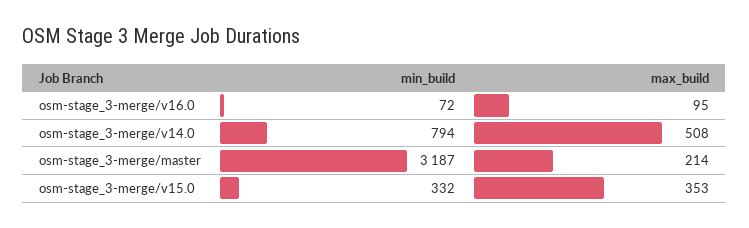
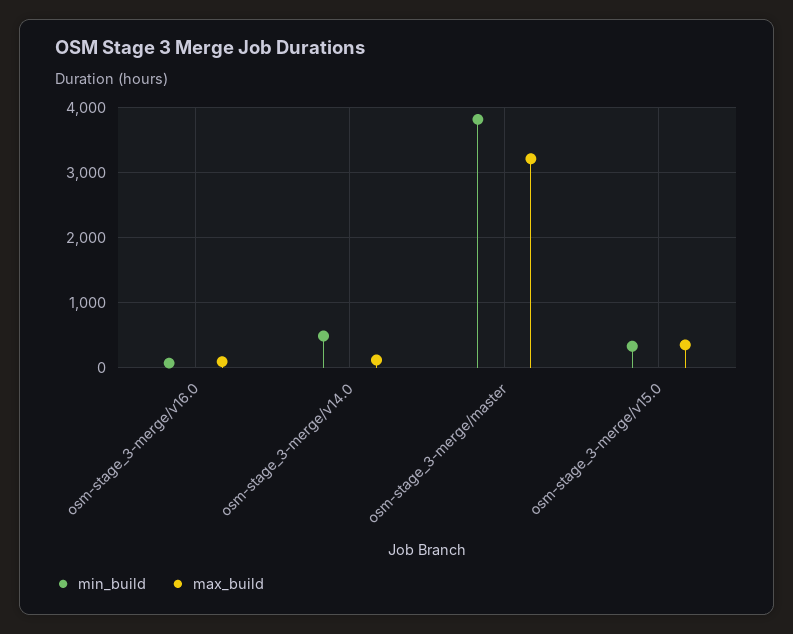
  {
    "min_build": {
      "osm-stage_3-merge/v16.0": 72,
-     "osm-stage_3-merge/v14.0": 794,
+     "osm-stage_3-merge/v14.0": 500,
-     "osm-stage_3-merge/master": 3187,
+     "osm-stage_3-merge/master": 3800,
      "osm-stage_3-merge/v15.0": 332
    },
    "max_build": {
      "osm-stage_3-merge/v16.0": 95,
-     "osm-stage_3-merge/v14.0": 508,
+     "osm-stage_3-merge/v14.0": 100,
-     "osm-stage_3-merge/master": 214,
+     "osm-stage_3-merge/master": 3200,
      "osm-stage_3-merge/v15.0": 353
    }
  }

